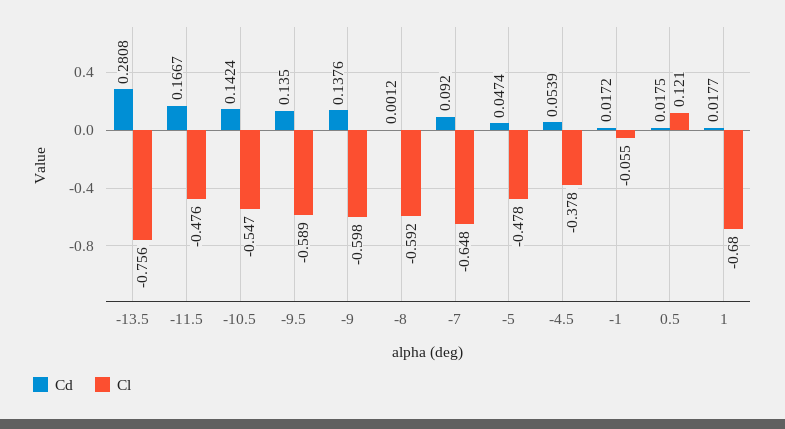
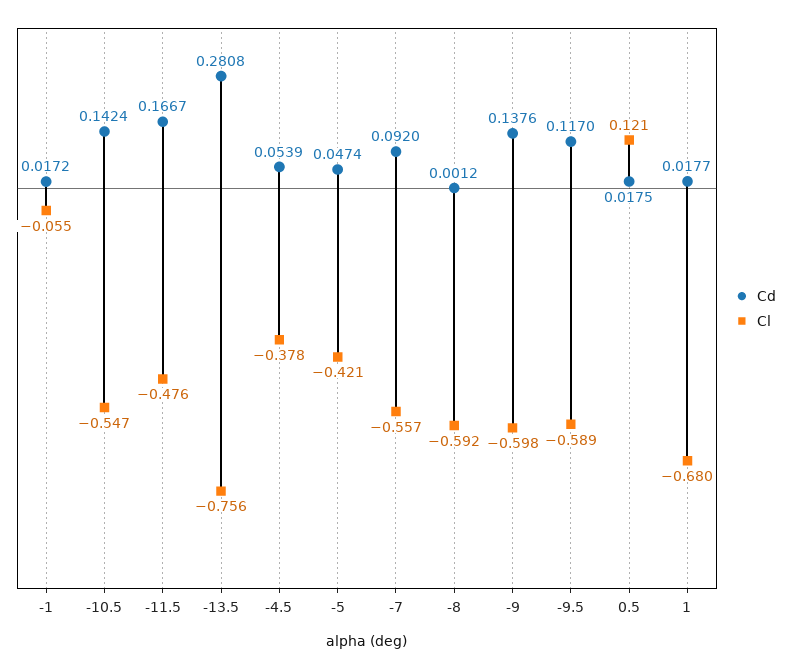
  {
    "Cd": {
      "-13.5": 0.2808,
      "-11.5": 0.1667,
      "-10.5": 0.1424,
-     "-9.5": 0.135,
+     "-9.5": 0.117,
      "-9": 0.1376,
      "-8": 0.0012,
      "-7": 0.092,
      "-5": 0.0474,
      "-4.5": 0.0539,
      "-1": 0.0172,
      "0.5": 0.0175,
      "1": 0.0177
    },
    "Cl": {
      "-13.5": -0.756,
      "-11.5": -0.476,
      "-10.5": -0.547,
      "-9.5": -0.589,
      "-9": -0.598,
      "-8": -0.592,
-     "-7": -0.648,
+     "-7": -0.557,
-     "-5": -0.478,
+     "-5": -0.421,
      "-4.5": -0.378,
      "-1": -0.055,
      "0.5": 0.121,
      "1": -0.68
    }
  }

